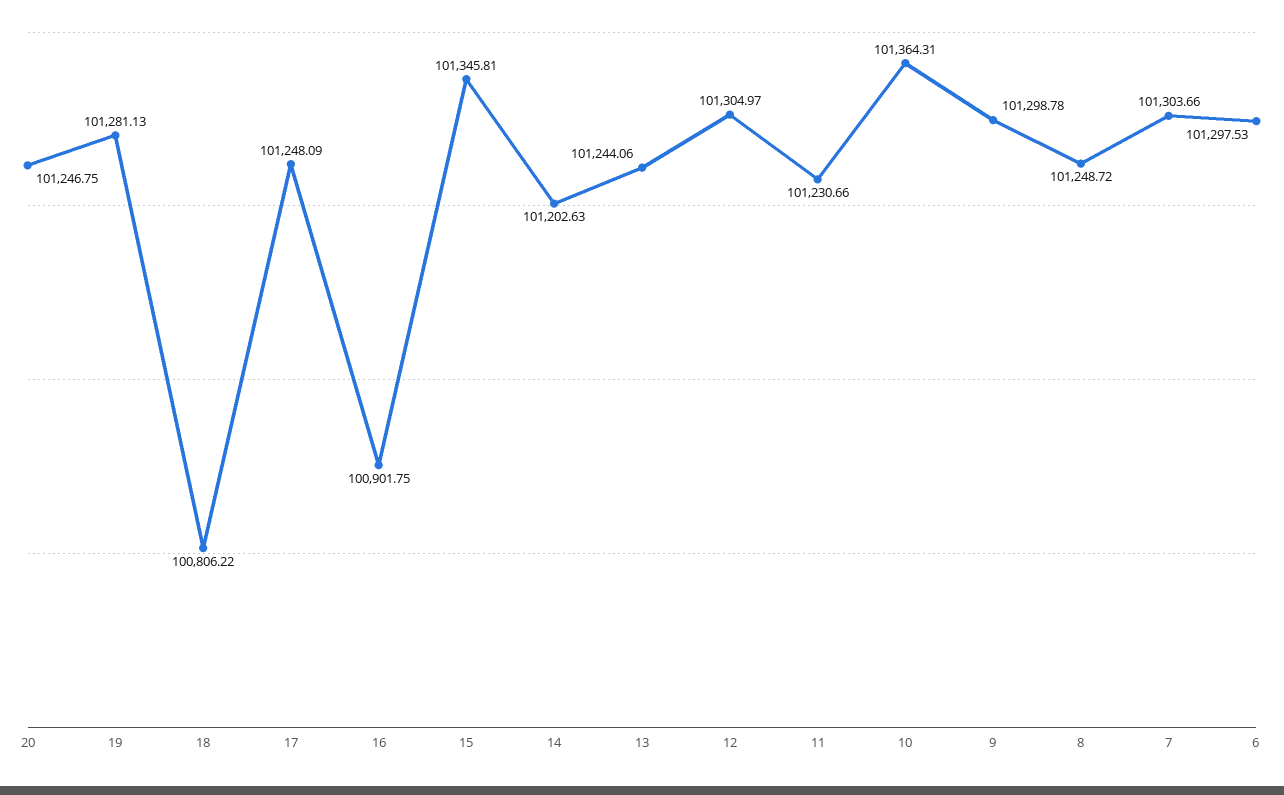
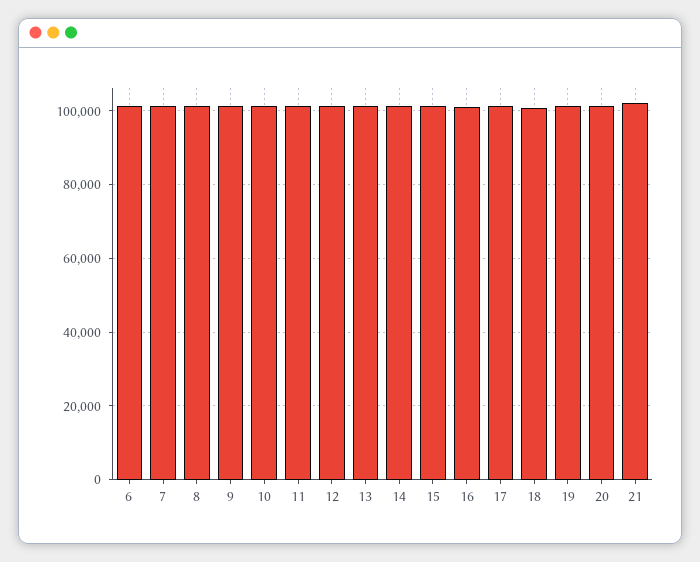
  {
    "20": 101246.75,
    "19": 101281.13,
    "18": 100806.22,
    "17": 101248.09,
    "16": 100901.75,
    "15": 101345.81,
    "14": 101202.63,
    "13": 101244.06,
    "12": 101304.97,
    "11": 101230.66,
    "10": 101364.31,
    "9": 101298.78,
    "8": 101248.72,
    "7": 101303.66,
-   "6": 101297.53
+   "6": 101297.53,
+   "21": 102000
  }

